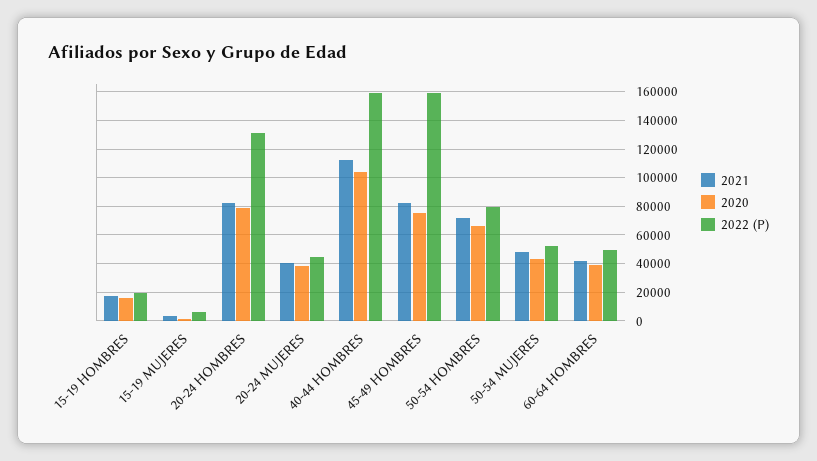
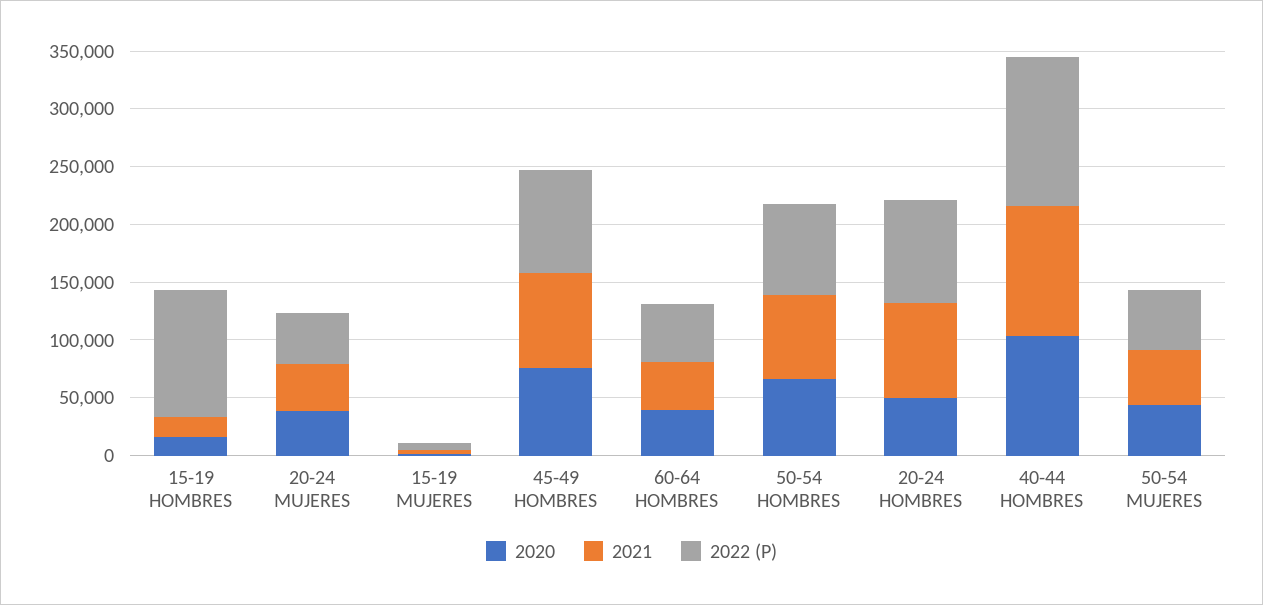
  {
    "2021": {
      "15-19 HOMBRES": 15000,
      "15-19 MUJERES": 5000,
      "20-24 HOMBRES": 80000,
      "20-24 MUJERES": 40000,
      "40-44 HOMBRES": 110000,
      "45-49 HOMBRES": 80000,
      "50-54 HOMBRES": 70000,
      "50-54 MUJERES": 50000,
      "60-64 HOMBRES": 40000
    },
    "2020": {
      "15-19 HOMBRES": 15000,
      "15-19 MUJERES": 0,
-     "20-24 HOMBRES": 80000,
+     "20-24 HOMBRES": 50000,
      "20-24 MUJERES": 40000,
      "40-44 HOMBRES": 105000,
      "45-49 HOMBRES": 75000,
      "50-54 HOMBRES": 65000,
      "50-54 MUJERES": 45000,
      "60-64 HOMBRES": 40000
    },
    "2022 (P)": {
-     "15-19 HOMBRES": 20000,
+     "15-19 HOMBRES": 110000,
      "15-19 MUJERES": 5000,
-     "20-24 HOMBRES": 130000,
+     "20-24 HOMBRES": 90000,
      "20-24 MUJERES": 45000,
-     "40-44 HOMBRES": 160000,
+     "40-44 HOMBRES": 130000,
-     "45-49 HOMBRES": 160000,
+     "45-49 HOMBRES": 90000,
      "50-54 HOMBRES": 80000,
      "50-54 MUJERES": 50000,
      "60-64 HOMBRES": 50000
    }
  }

